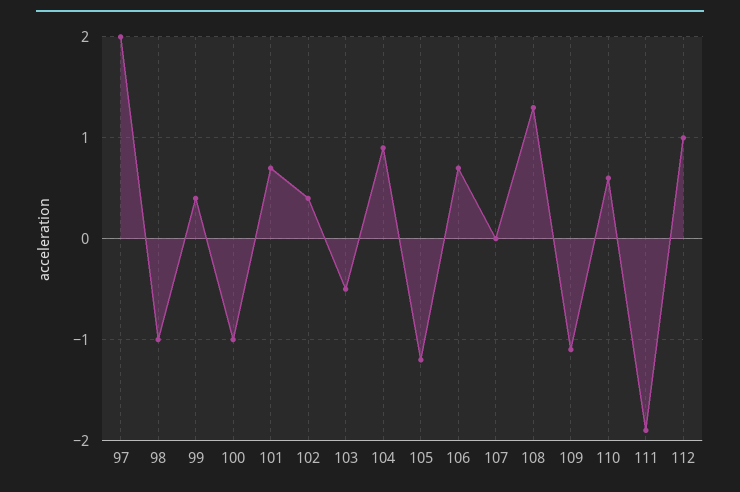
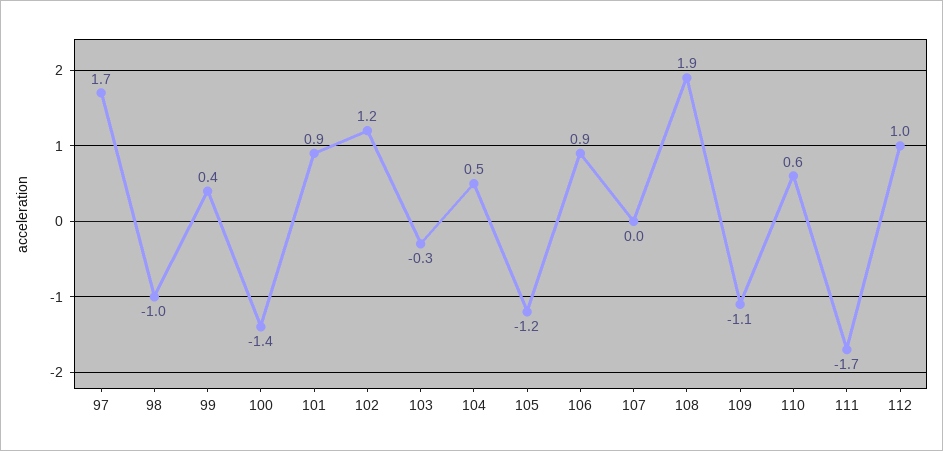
  {
-   "97": 2,
+   "97": 1.7,
    "98": -1,
    "99": 0.4,
-   "100": -1,
+   "100": -1.4,
-   "101": 0.7,
+   "101": 0.9,
-   "102": 0.4,
+   "102": 1.2,
-   "103": -0.5,
+   "103": -0.3,
-   "104": 0.9,
+   "104": 0.5,
    "105": -1.2,
-   "106": 0.7,
+   "106": 0.9,
    "107": 0,
-   "108": 1.3,
+   "108": 1.9,
    "109": -1.1,
    "110": 0.6,
-   "111": -1.9,
+   "111": -1.7,
    "112": 1
  }

